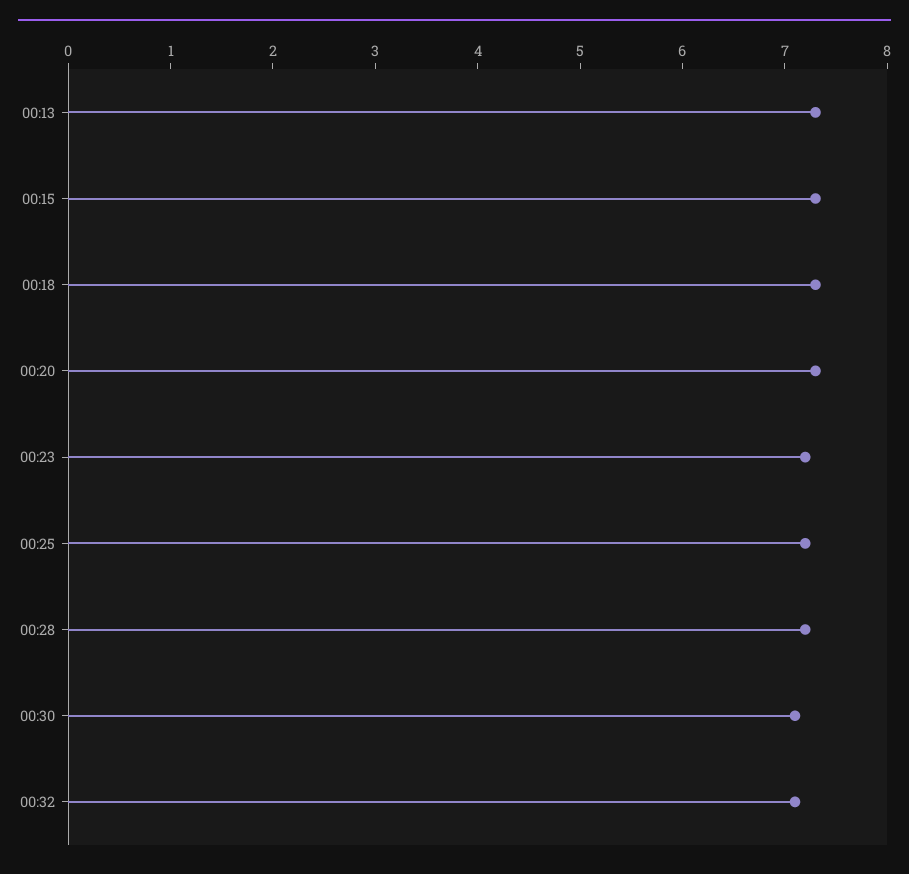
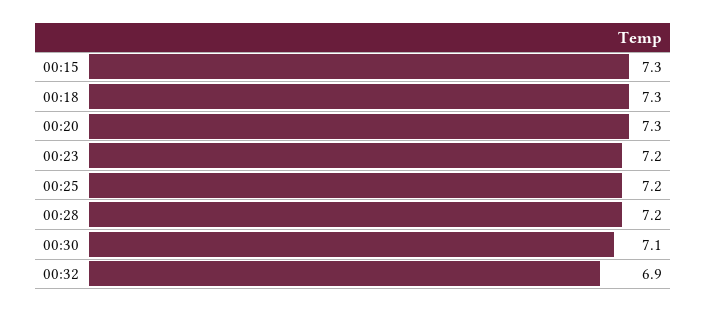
  {
-   "00:13": 7.3,
    "00:15": 7.3,
    "00:18": 7.3,
    "00:20": 7.3,
    "00:23": 7.2,
    "00:25": 7.2,
    "00:28": 7.2,
    "00:30": 7.1,
-   "00:32": 7.1
+   "00:32": 6.9
  }

